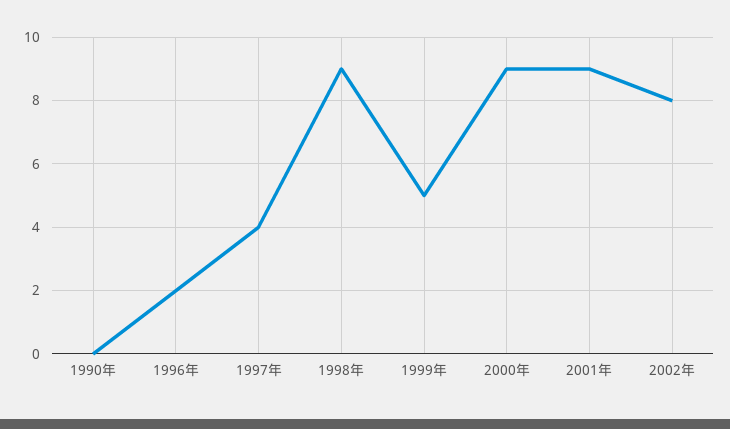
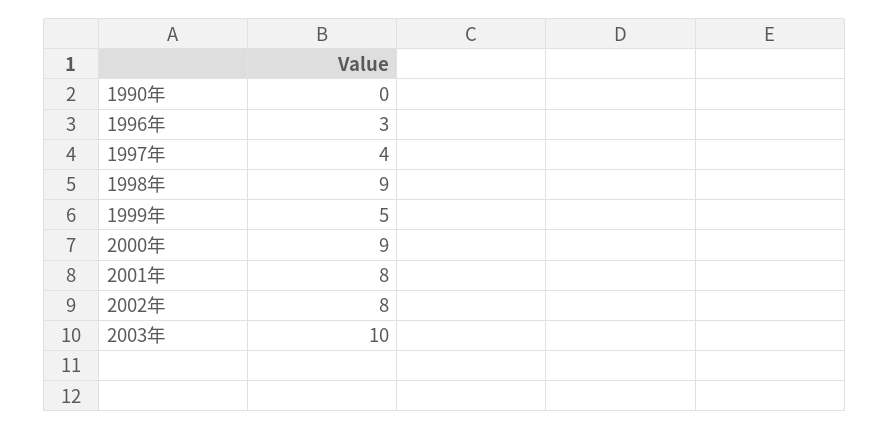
  {
    "1990年": 0,
-   "1996年": 2,
+   "1996年": 3,
    "1997年": 4,
    "1998年": 9,
    "1999年": 5,
    "2000年": 9,
-   "2001年": 9,
+   "2001年": 8,
-   "2002年": 8
+   "2002年": 8,
+   "2003年": 10
  }

